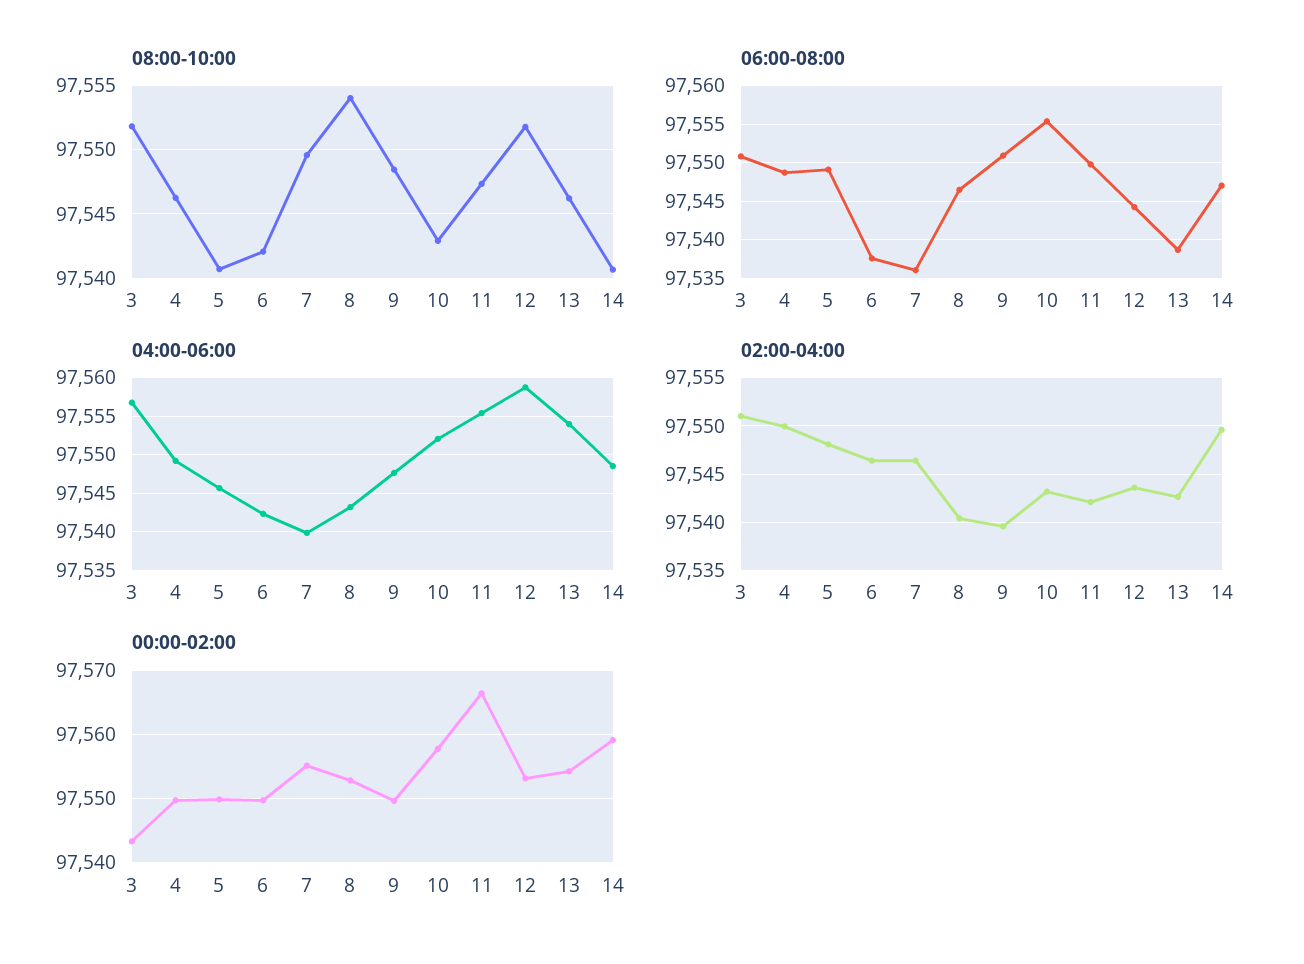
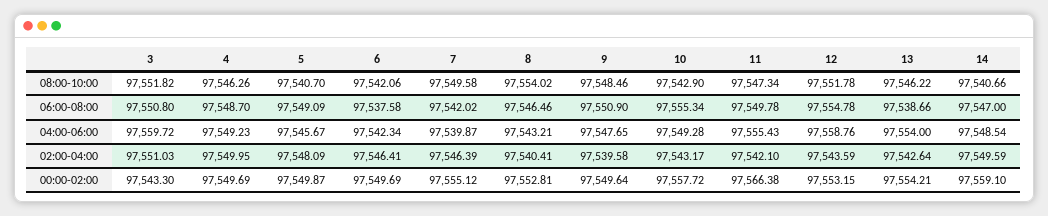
  {
    "08:00-10:00": {
      "3": 97551.82,
      "4": 97546.26,
      "5": 97540.7,
      "6": 97542.06,
      "7": 97549.58,
      "8": 97554.02,
      "9": 97548.46,
      "10": 97542.9,
      "11": 97547.34,
      "12": 97551.78,
      "13": 97546.22,
      "14": 97540.66
    },
    "06:00-08:00": {
      "3": 97550.8,
      "4": 97548.7,
      "5": 97549.09,
      "6": 97537.58,
-     "7": 97536,
+     "7": 97542.02,
      "8": 97546.46,
      "9": 97550.9,
      "10": 97555.34,
      "11": 97549.78,
-     "12": 97544,
+     "12": 97554.78,
      "13": 97538.66,
      "14": 97547
    },
    "04:00-06:00": {
-     "3": 97557,
+     "3": 97559.72,
      "4": 97549.23,
      "5": 97545.67,
      "6": 97542.34,
      "7": 97539.87,
      "8": 97543.21,
      "9": 97547.65,
-     "10": 97552,
+     "10": 97549.28,
      "11": 97555.43,
      "12": 97558.76,
      "13": 97554,
      "14": 97548.54
    },
    "02:00-04:00": {
      "3": 97551.03,
      "4": 97549.95,
      "5": 97548.09,
      "6": 97546.41,
      "7": 97546.39,
      "8": 97540.41,
      "9": 97539.58,
      "10": 97543.17,
      "11": 97542.1,
      "12": 97543.59,
      "13": 97542.64,
      "14": 97549.59
    },
    "00:00-02:00": {
      "3": 97543.3,
      "4": 97549.69,
      "5": 97549.87,
      "6": 97549.69,
      "7": 97555.12,
      "8": 97552.81,
      "9": 97549.64,
      "10": 97557.72,
      "11": 97566.38,
      "12": 97553.15,
      "13": 97554.21,
      "14": 97559.1
    }
  }

